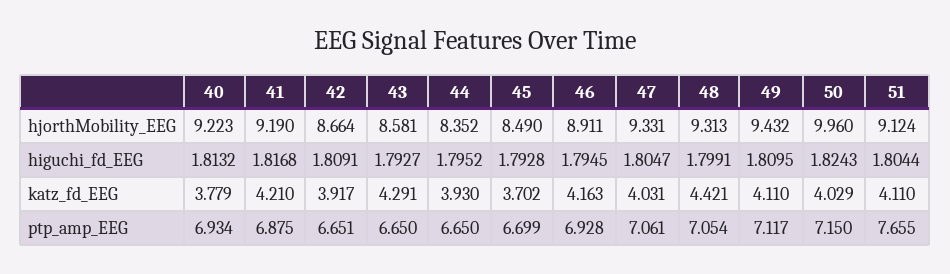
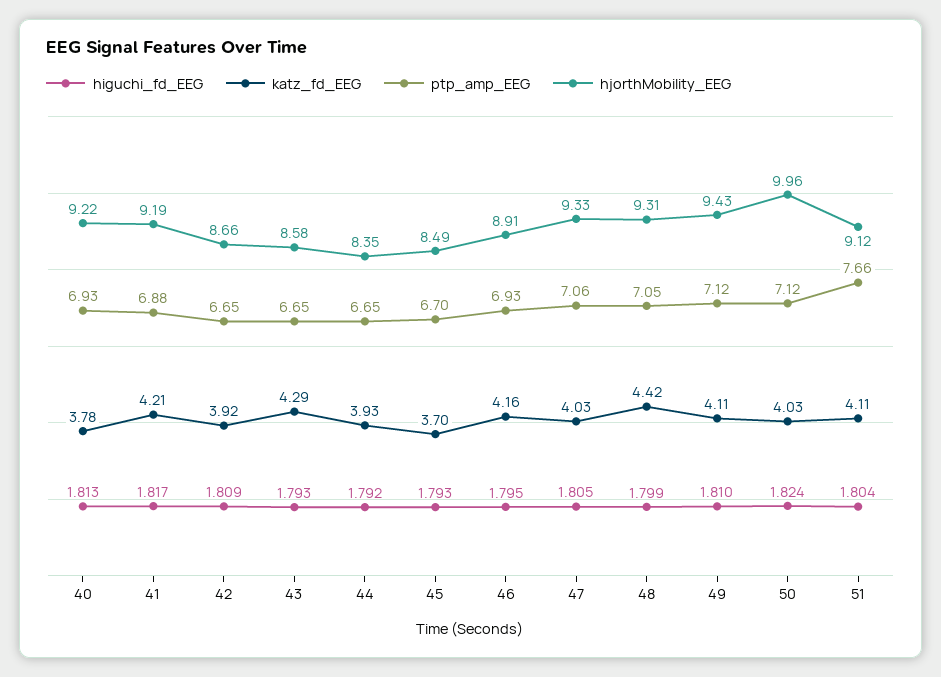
  {
    "hjorthMobility_EEG": {
      "40": 9.223,
      "41": 9.19,
      "42": 8.664,
      "43": 8.581,
      "44": 8.352,
      "45": 8.49,
      "46": 8.911,
      "47": 9.331,
      "48": 9.313,
      "49": 9.432,
      "50": 9.96,
      "51": 9.124
    },
    "higuchi_fd_EEG": {
      "40": 1.8132,
      "41": 1.8168,
      "42": 1.8091,
      "43": 1.7927,
-     "44": 1.7952,
+     "44": 1.792,
      "45": 1.7928,
      "46": 1.7945,
      "47": 1.8047,
      "48": 1.7991,
      "49": 1.8095,
      "50": 1.8243,
      "51": 1.8044
    },
    "katz_fd_EEG": {
      "40": 3.779,
      "41": 4.21,
      "42": 3.917,
      "43": 4.291,
      "44": 3.93,
      "45": 3.702,
      "46": 4.163,
      "47": 4.031,
      "48": 4.421,
      "49": 4.11,
      "50": 4.029,
      "51": 4.11
    },
    "ptp_amp_EEG": {
      "40": 6.934,
      "41": 6.875,
      "42": 6.651,
      "43": 6.65,
      "44": 6.65,
      "45": 6.699,
      "46": 6.928,
      "47": 7.061,
      "48": 7.054,
      "49": 7.117,
-     "50": 7.15,
+     "50": 7.12,
      "51": 7.655
    }
  }

